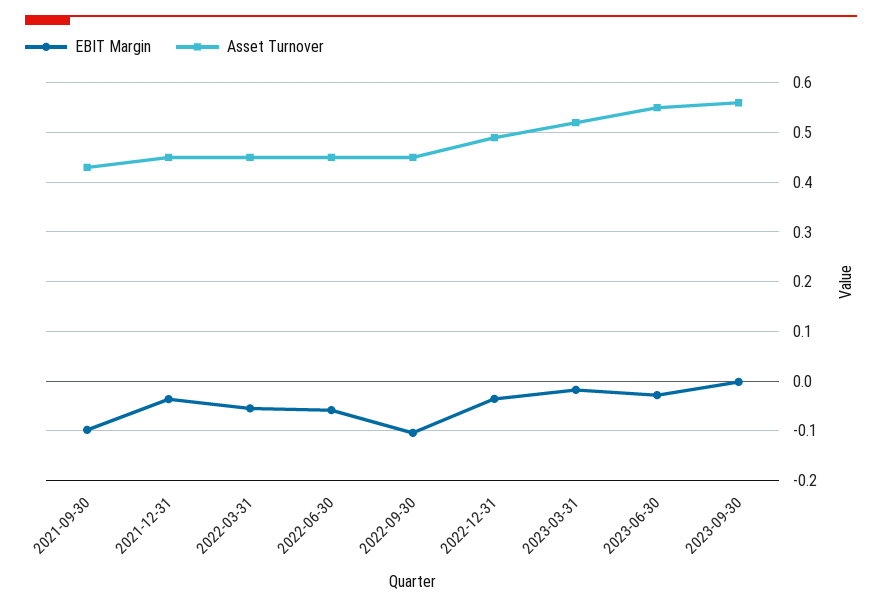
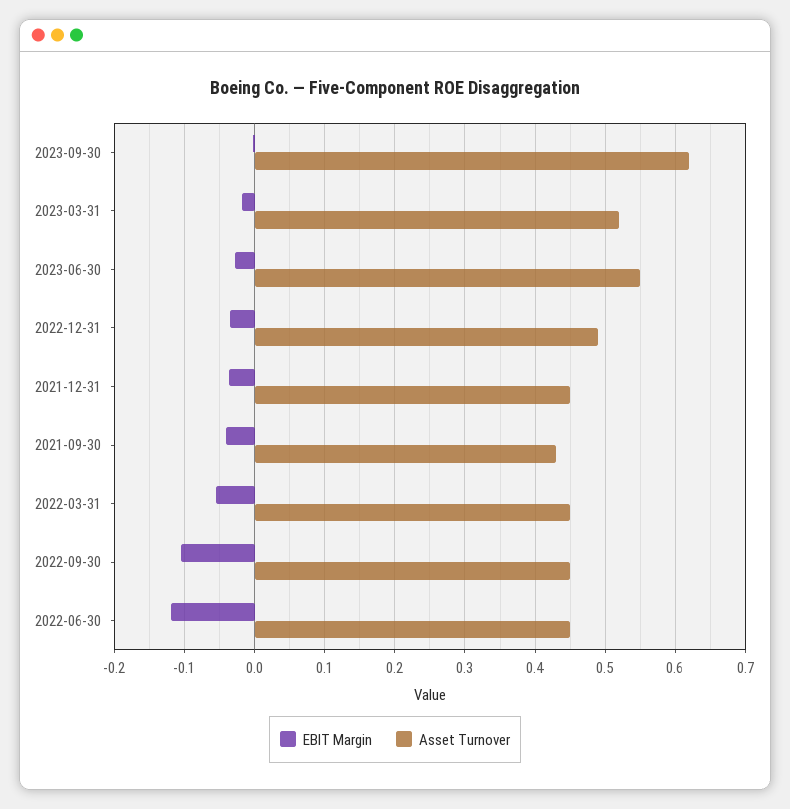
  {
    "EBIT Margin": {
-     "2021-09-30": -0.1,
+     "2021-09-30": -0.04,
      "2021-12-31": -0.04,
      "2022-03-31": -0.06,
-     "2022-06-30": -0.06,
+     "2022-06-30": -0.12,
      "2022-09-30": -0.1,
      "2022-12-31": -0.04,
      "2023-03-31": -0.02,
      "2023-06-30": -0.03,
      "2023-09-30": 0
    },
    "Asset Turnover": {
      "2021-09-30": 0.43,
      "2021-12-31": 0.45,
      "2022-03-31": 0.45,
      "2022-06-30": 0.45,
      "2022-09-30": 0.45,
      "2022-12-31": 0.49,
      "2023-03-31": 0.52,
      "2023-06-30": 0.55,
-     "2023-09-30": 0.56
+     "2023-09-30": 0.62
    }
  }

